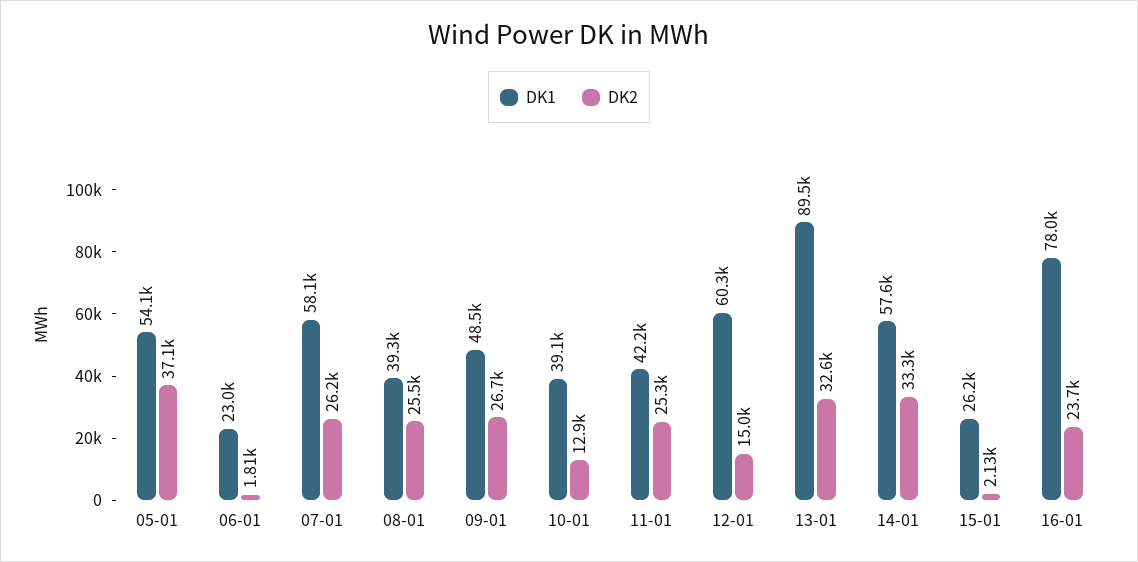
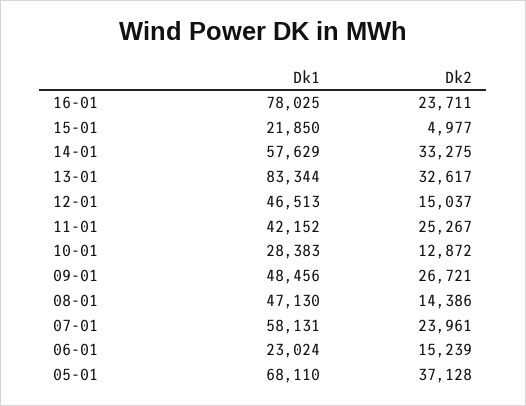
  {
    "DK1": {
-     "05-01": 54100,
+     "05-01": 68110,
      "06-01": 23024,
      "07-01": 58131,
-     "08-01": 39300,
+     "08-01": 47130,
      "09-01": 48456,
-     "10-01": 39100,
+     "10-01": 28383,
      "11-01": 42152,
-     "12-01": 60300,
+     "12-01": 46513,
-     "13-01": 89500,
+     "13-01": 83344,
      "14-01": 57629,
-     "15-01": 26200,
+     "15-01": 21850,
      "16-01": 78025
    },
    "DK2": {
      "05-01": 37128,
-     "06-01": 1810,
+     "06-01": 15239,
-     "07-01": 26200,
+     "07-01": 23961,
-     "08-01": 25500,
+     "08-01": 14386,
      "09-01": 26721,
      "10-01": 12872,
      "11-01": 25267,
      "12-01": 15037,
      "13-01": 32617,
      "14-01": 33275,
-     "15-01": 2130,
+     "15-01": 4977,
      "16-01": 23711
    }
  }

